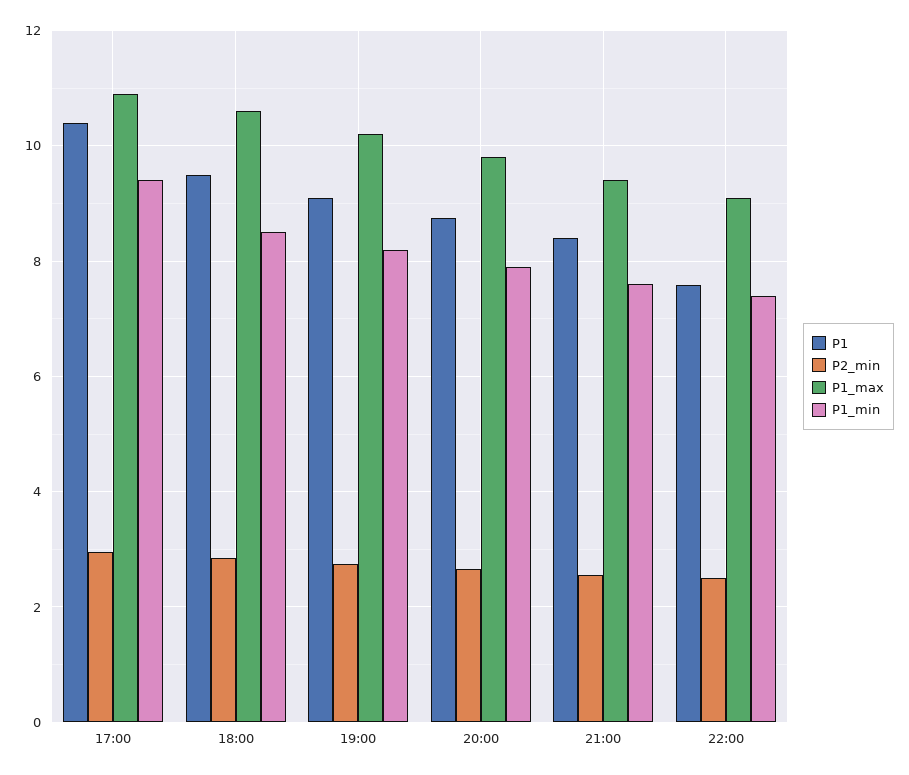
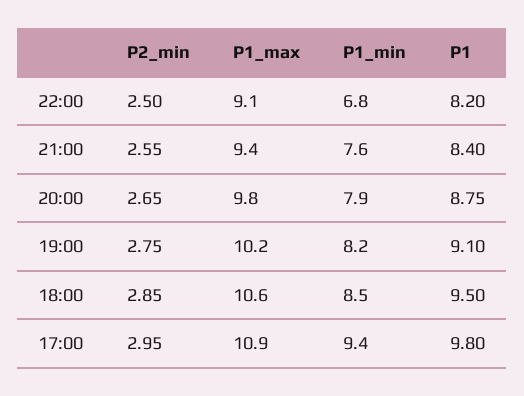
  {
    "P1": {
-     "17:00": 10.4,
+     "17:00": 9.8,
      "18:00": 9.5,
      "19:00": 9.1,
      "20:00": 8.75,
      "21:00": 8.4,
-     "22:00": 7.6
+     "22:00": 8.2
    },
    "P2_min": {
      "17:00": 2.95,
      "18:00": 2.85,
      "19:00": 2.75,
      "20:00": 2.65,
      "21:00": 2.55,
      "22:00": 2.5
    },
    "P1_max": {
      "17:00": 10.9,
      "18:00": 10.6,
      "19:00": 10.2,
      "20:00": 9.8,
      "21:00": 9.4,
      "22:00": 9.1
    },
    "P1_min": {
      "17:00": 9.4,
      "18:00": 8.5,
      "19:00": 8.2,
      "20:00": 7.9,
      "21:00": 7.6,
-     "22:00": 7.4
+     "22:00": 6.8
    }
  }

